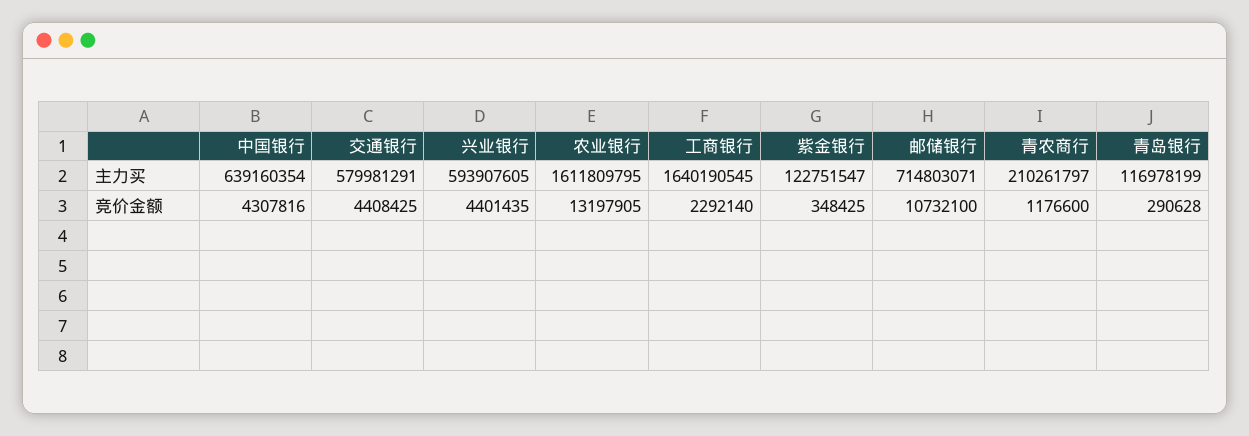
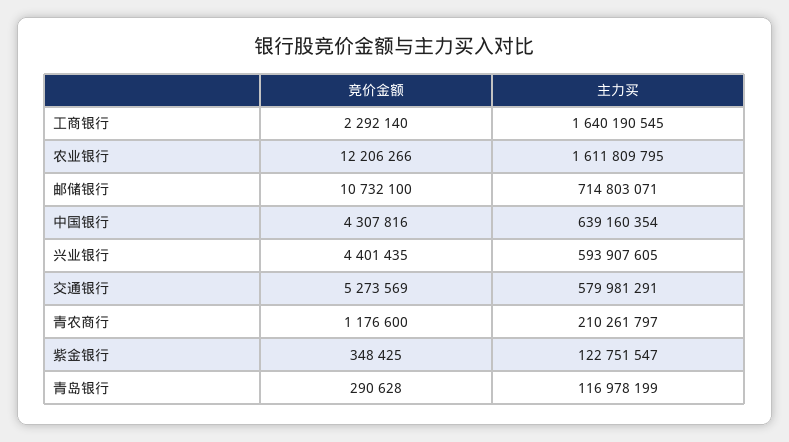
  {
    "中国银行": {
      "主力买": 639160354,
      "竞价金额": 4307816
    },
    "交通银行": {
      "主力买": 579981291,
-     "竞价金额": 4408425
+     "竞价金额": 5273569
    },
    "兴业银行": {
      "主力买": 593907605,
      "竞价金额": 4401435
    },
    "农业银行": {
      "主力买": 1611809795,
-     "竞价金额": 13197905
+     "竞价金额": 12206266
    },
    "工商银行": {
      "主力买": 1640190545,
      "竞价金额": 2292140
    },
    "紫金银行": {
      "主力买": 122751547,
      "竞价金额": 348425
    },
    "邮储银行": {
      "主力买": 714803071,
      "竞价金额": 10732100
    },
    "青农商行": {
      "主力买": 210261797,
      "竞价金额": 1176600
    },
    "青岛银行": {
      "主力买": 116978199,
      "竞价金额": 290628
    }
  }

